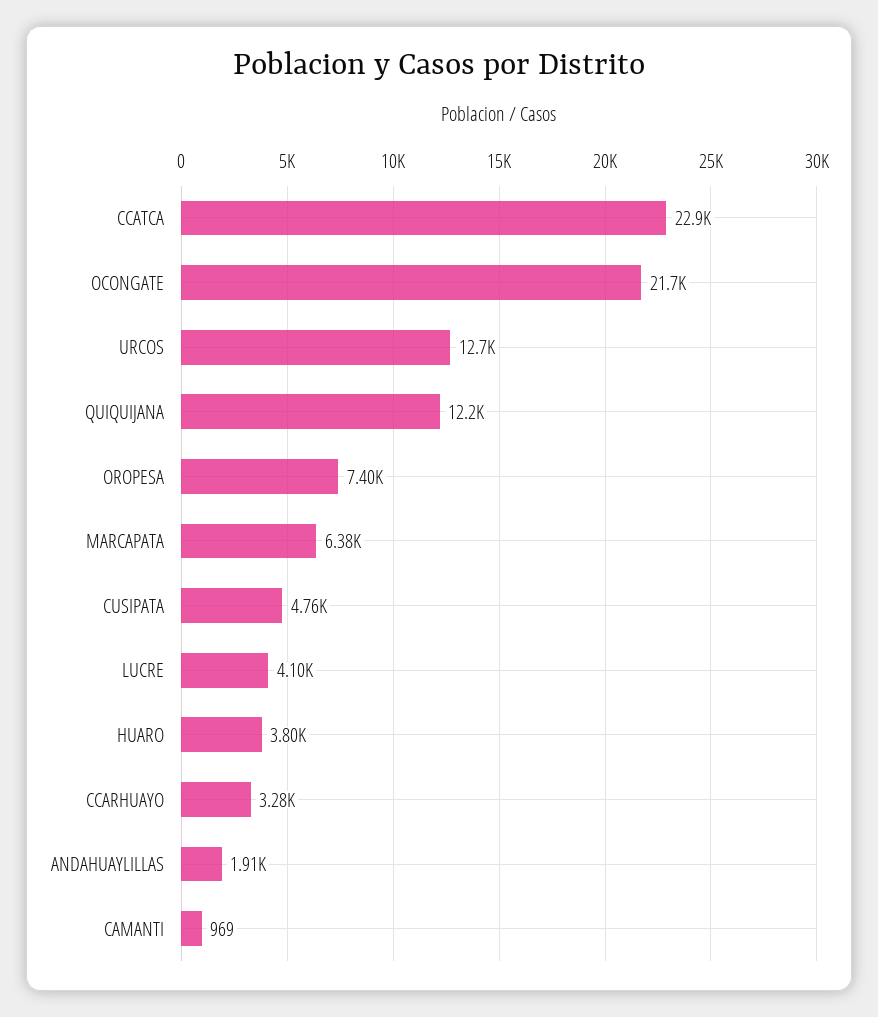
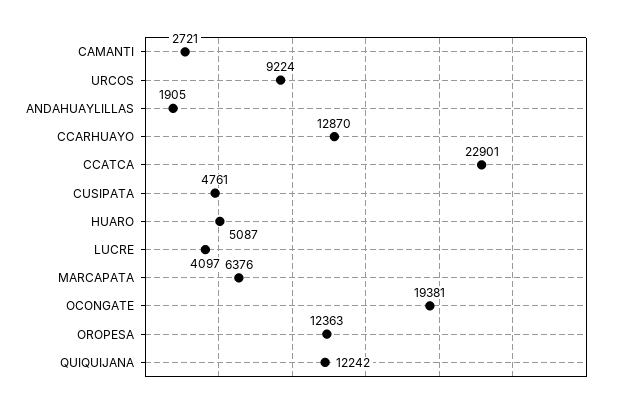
  {
    "CCATCA": 22901,
-   "OCONGATE": 21700,
+   "OCONGATE": 19381,
-   "URCOS": 12700,
+   "URCOS": 9224,
    "QUIQUIJANA": 12242,
-   "OROPESA": 7400,
+   "OROPESA": 12363,
    "MARCAPATA": 6376,
    "CUSIPATA": 4761,
    "LUCRE": 4097,
-   "HUARO": 3800,
+   "HUARO": 5087,
-   "CCARHUAYO": 3280,
+   "CCARHUAYO": 12870,
    "ANDAHUAYLILLAS": 1905,
-   "CAMANTI": 969
+   "CAMANTI": 2721
  }

